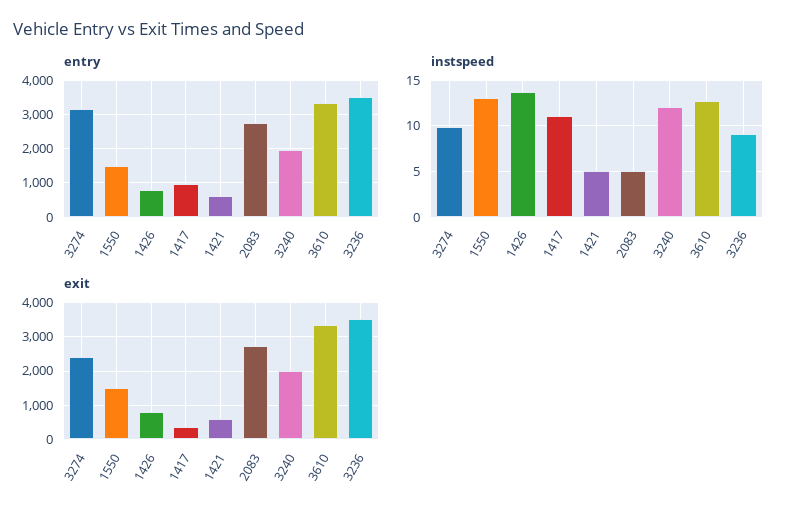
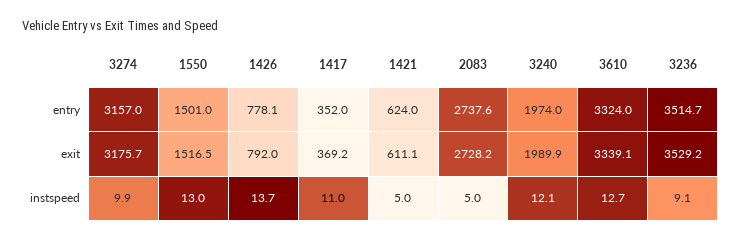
  {
    "entry": {
      "3274": 3157,
      "1550": 1501,
      "1426": 778.1,
-     "1417": 1000,
+     "1417": 352,
      "1421": 624,
      "2083": 2737.6,
      "3240": 1974,
      "3610": 3324,
      "3236": 3514.7
    },
    "instspeed": {
      "3274": 9.9,
      "1550": 13,
      "1426": 13.7,
      "1417": 11,
      "1421": 5,
      "2083": 5,
      "3240": 12.1,
      "3610": 12.7,
      "3236": 9.1
    },
    "exit": {
-     "3274": 2400,
+     "3274": 3175.7,
      "1550": 1516.5,
      "1426": 792,
      "1417": 369.2,
      "1421": 611.1,
      "2083": 2728.2,
      "3240": 1989.9,
      "3610": 3339.1,
      "3236": 3529.2
    }
  }

